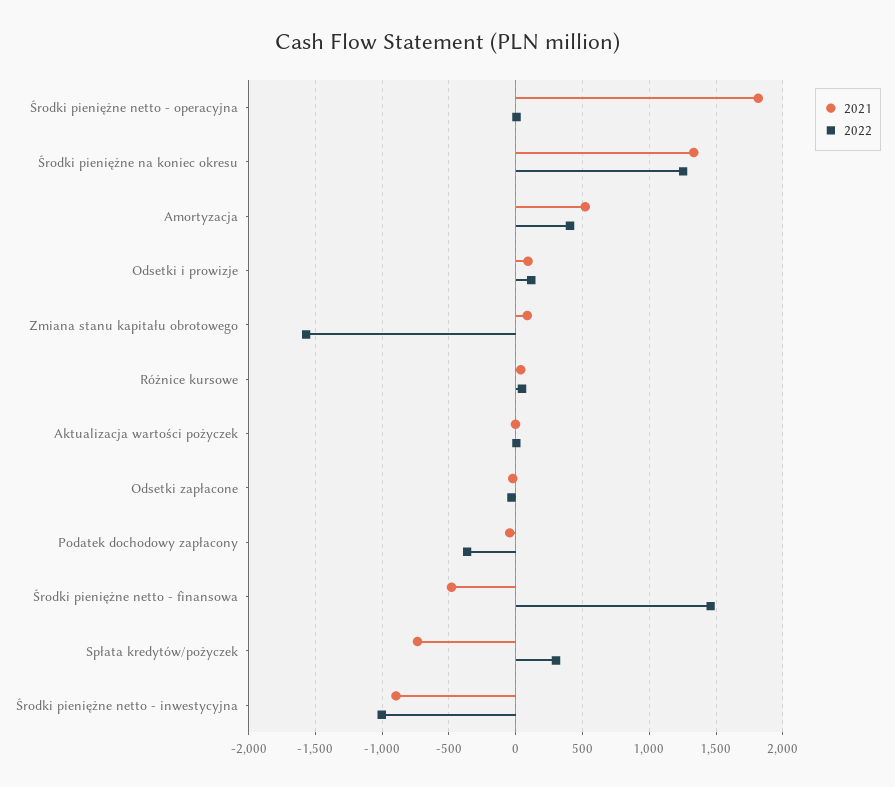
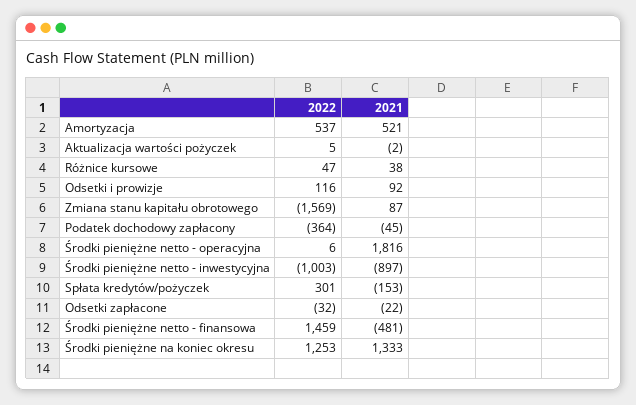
  {
    "2021": {
      "Środki pieniężne netto - operacyjna": 1816,
      "Środki pieniężne na koniec okresu": 1333,
      "Amortyzacja": 521,
      "Odsetki i prowizje": 92,
      "Zmiana stanu kapitału obrotowego": 87,
      "Różnice kursowe": 38,
      "Aktualizacja wartości pożyczek": -2,
      "Odsetki zapłacone": -22,
      "Podatek dochodowy zapłacony": -45,
      "Środki pieniężne netto - finansowa": -481,
-     "Spłata kredytów/pożyczek": -750,
+     "Spłata kredytów/pożyczek": -153,
      "Środki pieniężne netto - inwestycyjna": -897
    },
    "2022": {
      "Środki pieniężne netto - operacyjna": 6,
      "Środki pieniężne na koniec okresu": 1253,
-     "Amortyzacja": 400,
+     "Amortyzacja": 537,
      "Odsetki i prowizje": 116,
      "Zmiana stanu kapitału obrotowego": -1569,
      "Różnice kursowe": 47,
      "Aktualizacja wartości pożyczek": 5,
      "Odsetki zapłacone": -32,
      "Podatek dochodowy zapłacony": -364,
      "Środki pieniężne netto - finansowa": 1459,
      "Spłata kredytów/pożyczek": 301,
      "Środki pieniężne netto - inwestycyjna": -1003
    }
  }

